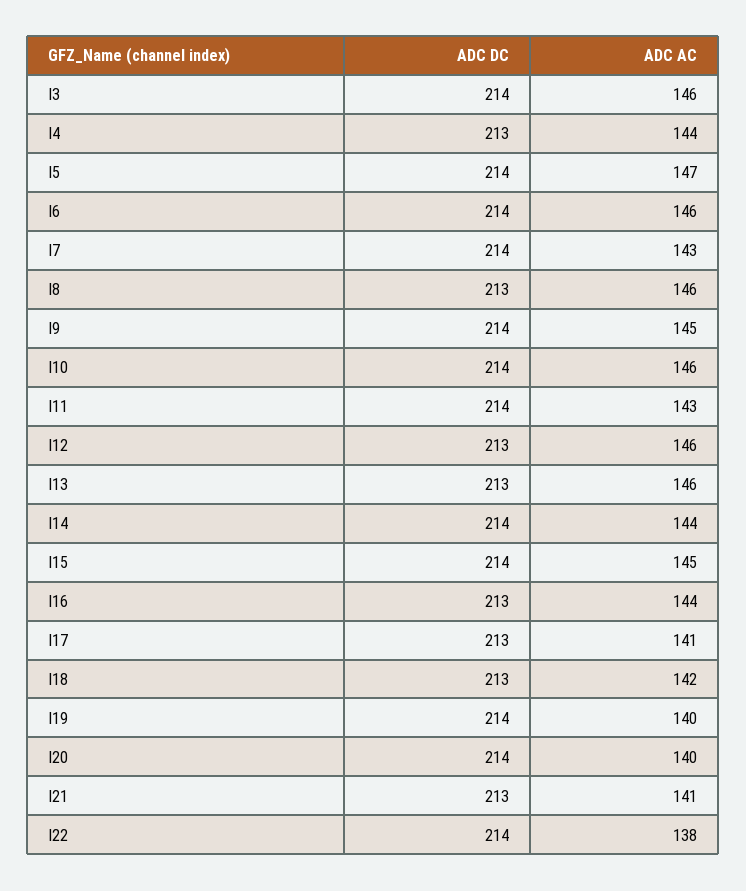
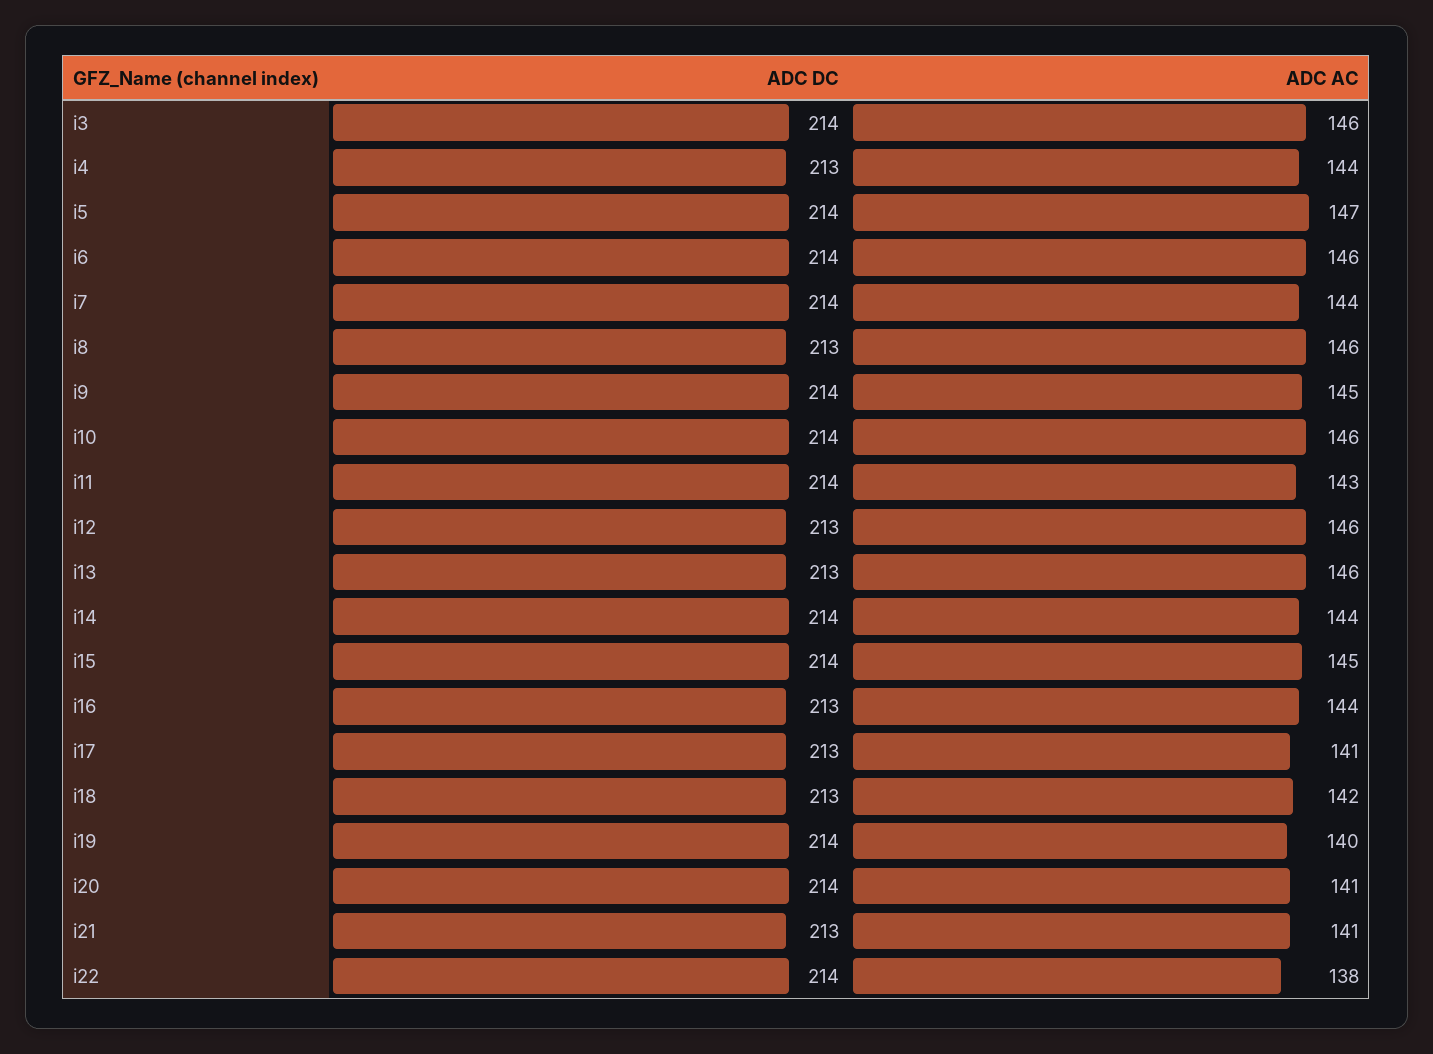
  {
    "ADC DC": {
      "I3": 214,
      "I4": 213,
      "I5": 214,
      "I6": 214,
      "I7": 214,
      "I8": 213,
      "I9": 214,
      "I10": 214,
      "I11": 214,
      "I12": 213,
      "I13": 213,
      "I14": 214,
      "I15": 214,
      "I16": 213,
      "I17": 213,
      "I18": 213,
      "I19": 214,
      "I20": 214,
      "I21": 213,
      "I22": 214
    },
    "ADC AC": {
      "I3": 146,
      "I4": 144,
      "I5": 147,
      "I6": 146,
-     "I7": 143,
+     "I7": 144,
      "I8": 146,
      "I9": 145,
      "I10": 146,
      "I11": 143,
      "I12": 146,
      "I13": 146,
      "I14": 144,
      "I15": 145,
      "I16": 144,
      "I17": 141,
      "I18": 142,
      "I19": 140,
-     "I20": 140,
+     "I20": 141,
      "I21": 141,
      "I22": 138
    }
  }

